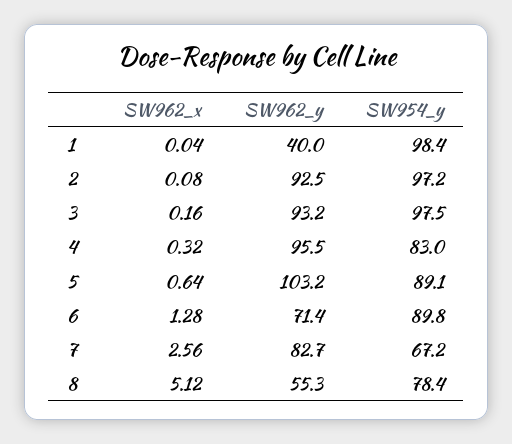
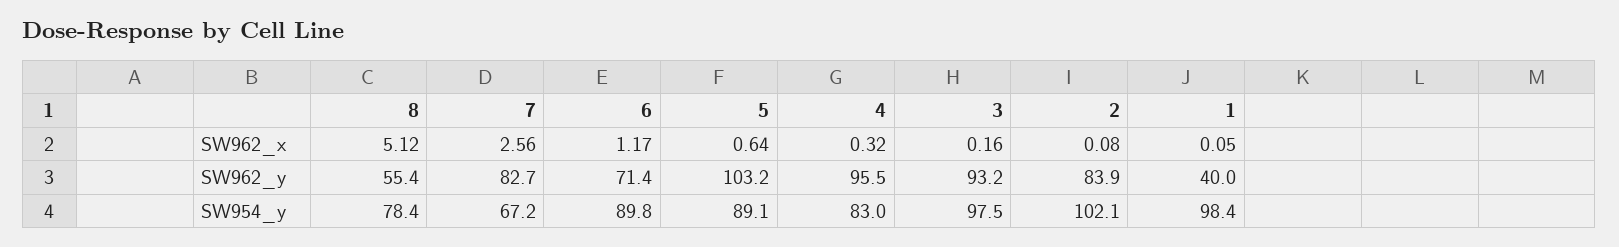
  {
    "SW962_x": {
-     "1": 0.04,
+     "1": 0.05,
      "2": 0.08,
      "3": 0.16,
      "4": 0.32,
      "5": 0.64,
-     "6": 1.28,
+     "6": 1.17,
      "7": 2.56,
      "8": 5.12
    },
    "SW962_y": {
      "1": 40,
-     "2": 92.5,
+     "2": 83.9,
      "3": 93.2,
      "4": 95.5,
      "5": 103.2,
      "6": 71.4,
      "7": 82.7,
-     "8": 55.3
+     "8": 55.4
    },
    "SW954_y": {
      "1": 98.4,
-     "2": 97.2,
+     "2": 102.1,
      "3": 97.5,
      "4": 83,
      "5": 89.1,
      "6": 89.8,
      "7": 67.2,
      "8": 78.4
    }
  }

